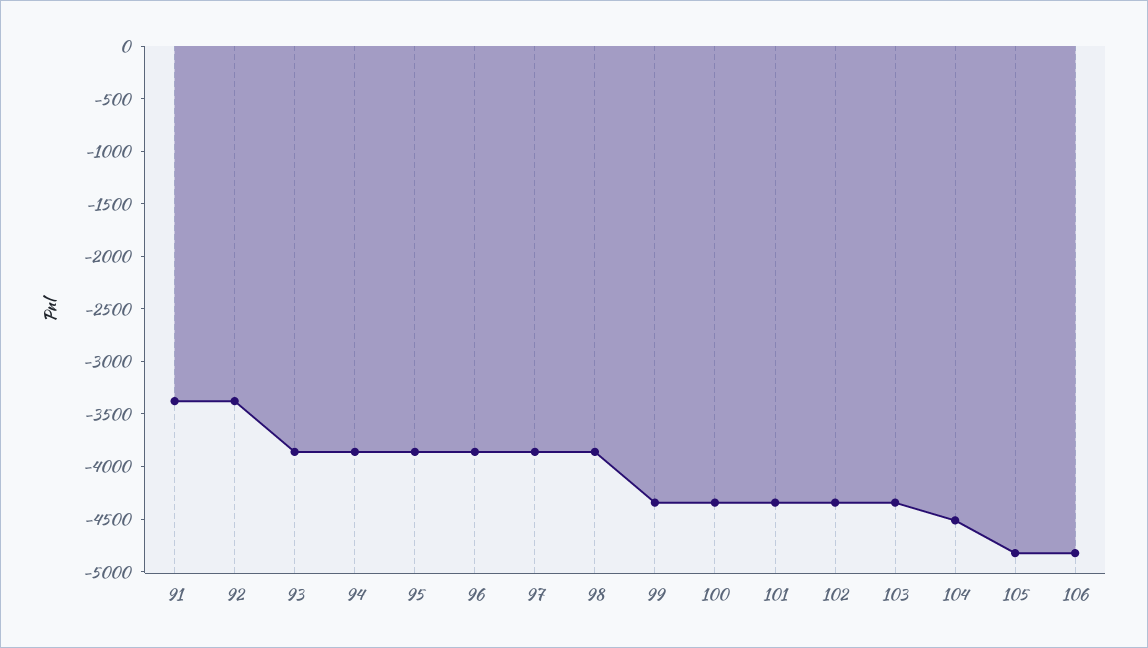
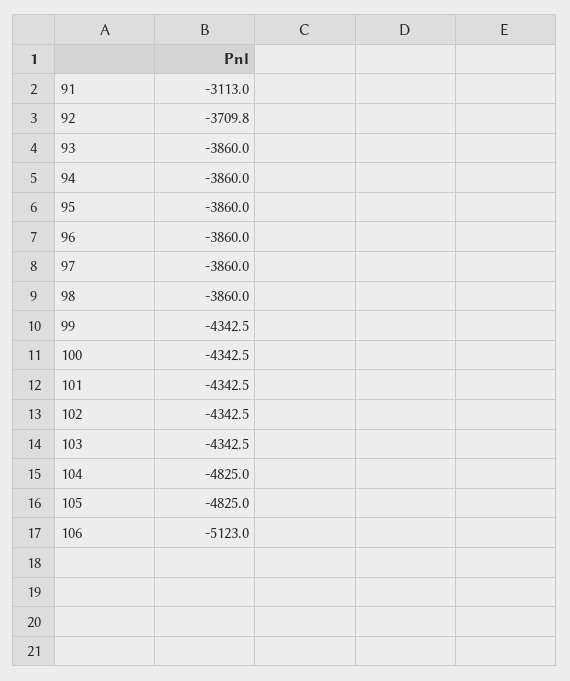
  {
-   "91": -3400,
+   "91": -3113,
-   "92": -3400,
+   "92": -3709.8,
    "93": -3860,
    "94": -3860,
    "95": -3860,
    "96": -3860,
    "97": -3860,
    "98": -3860,
    "99": -4342.5,
    "100": -4342.5,
    "101": -4342.5,
    "102": -4342.5,
    "103": -4342.5,
-   "104": -4500,
+   "104": -4825,
    "105": -4825,
-   "106": -4800
+   "106": -5123
  }

